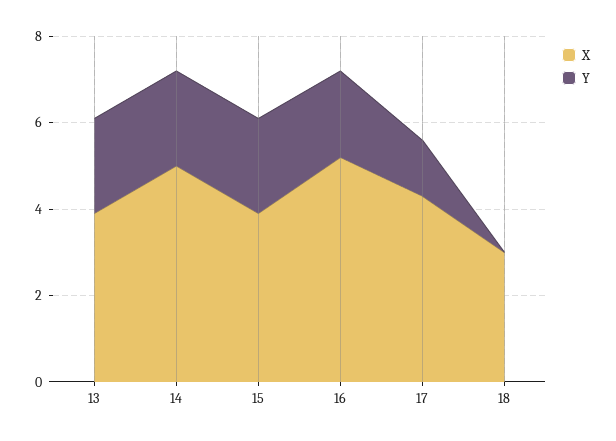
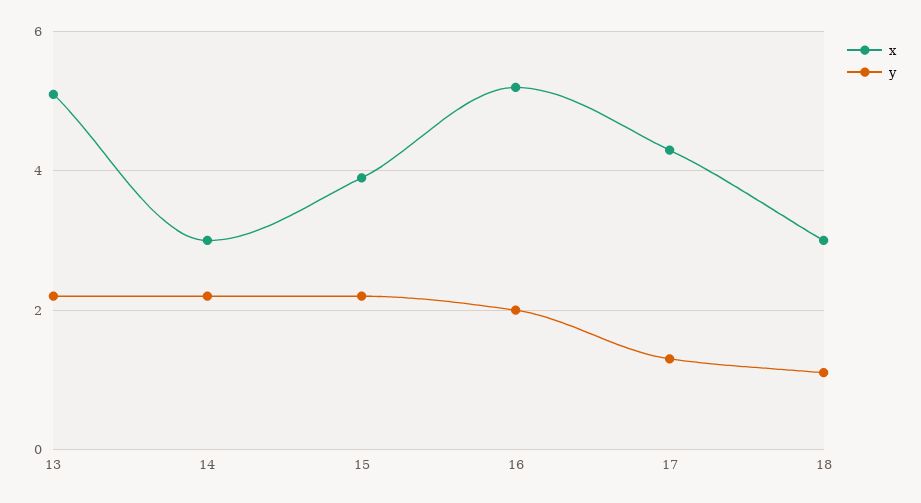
  {
    "X": {
-     "13": 4,
+     "13": 5,
-     "14": 5,
+     "14": 3,
      "15": 4,
      "16": 5,
      "17": 4.5,
      "18": 3
    },
    "Y": {
      "13": 2,
      "14": 2,
      "15": 2,
      "16": 2,
      "17": 1.5,
-     "18": 0
+     "18": 1
    }
  }

